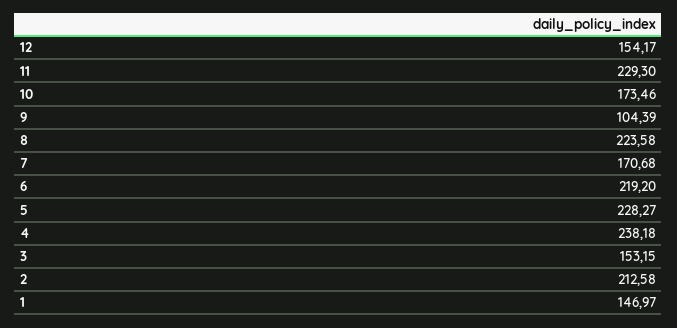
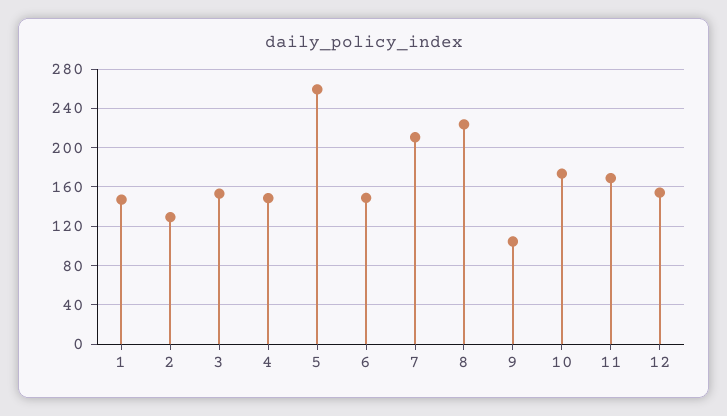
  {
    "12": 154.17,
-   "11": 229.3,
+   "11": 170,
    "10": 173.46,
    "9": 104.39,
    "8": 223.58,
-   "7": 170.68,
+   "7": 210,
-   "6": 219.2,
+   "6": 150,
-   "5": 228.27,
+   "5": 260,
-   "4": 238.18,
+   "4": 150,
    "3": 153.15,
-   "2": 212.58,
+   "2": 130,
    "1": 146.97
  }

